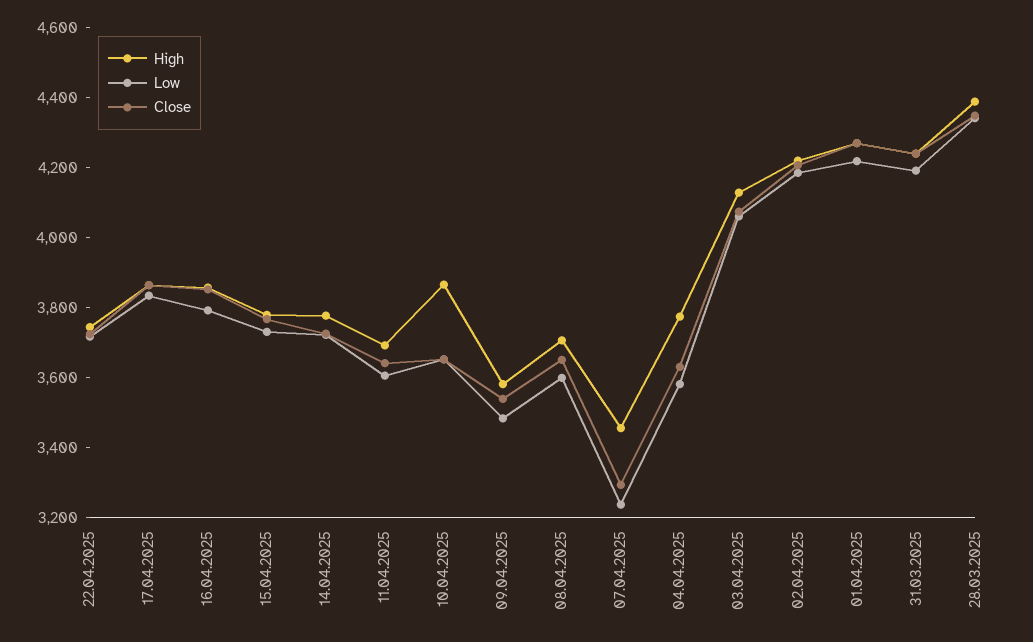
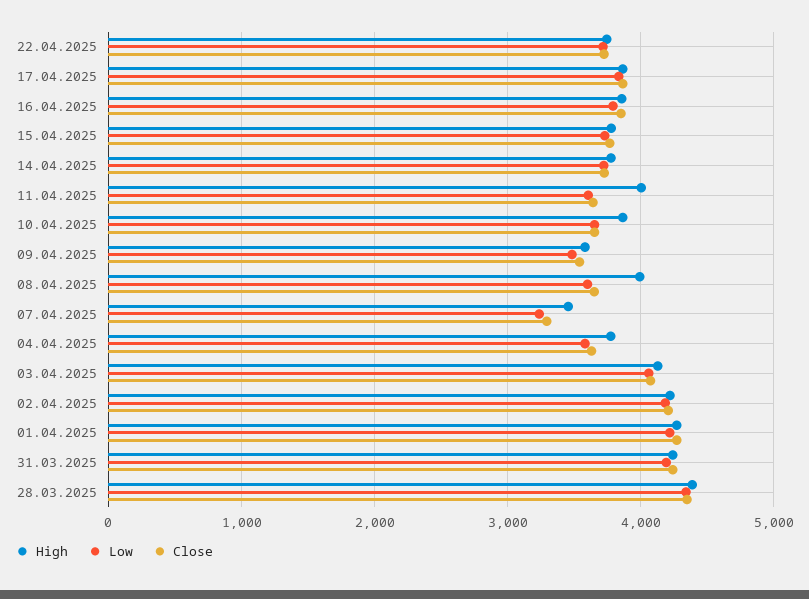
  {
    "High": {
      "22.04.2025": 3750,
      "17.04.2025": 3850,
      "16.04.2025": 3850,
      "15.04.2025": 3800,
      "14.04.2025": 3800,
-     "11.04.2025": 3700,
+     "11.04.2025": 4000,
      "10.04.2025": 3850,
      "09.04.2025": 3600,
-     "08.04.2025": 3700,
+     "08.04.2025": 4000,
      "07.04.2025": 3450,
      "04.04.2025": 3800,
      "03.04.2025": 4150,
      "02.04.2025": 4200,
      "01.04.2025": 4250,
      "31.03.2025": 4250,
      "28.03.2025": 4400
    },
    "Low": {
      "22.04.2025": 3700,
      "17.04.2025": 3850,
      "16.04.2025": 3800,
      "15.04.2025": 3750,
      "14.04.2025": 3700,
      "11.04.2025": 3600,
      "10.04.2025": 3650,
      "09.04.2025": 3500,
      "08.04.2025": 3600,
      "07.04.2025": 3250,
      "04.04.2025": 3600,
      "03.04.2025": 4050,
      "02.04.2025": 4200,
      "01.04.2025": 4200,
      "31.03.2025": 4200,
      "28.03.2025": 4350
    },
    "Close": {
      "22.04.2025": 3750,
      "17.04.2025": 3850,
      "16.04.2025": 3850,
      "15.04.2025": 3750,
      "14.04.2025": 3750,
      "11.04.2025": 3650,
      "10.04.2025": 3650,
      "09.04.2025": 3550,
      "08.04.2025": 3650,
      "07.04.2025": 3300,
      "04.04.2025": 3650,
      "03.04.2025": 4100,
      "02.04.2025": 4200,
      "01.04.2025": 4250,
      "31.03.2025": 4250,
      "28.03.2025": 4350
    }
  }

